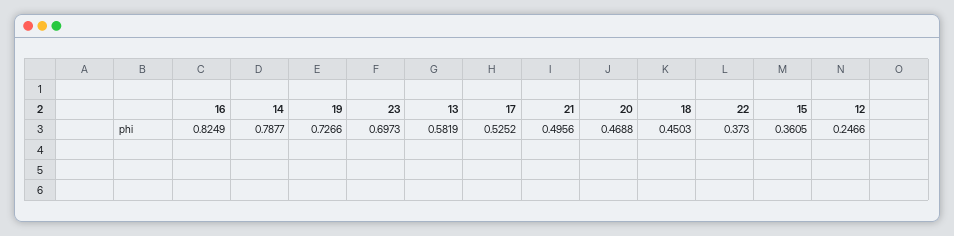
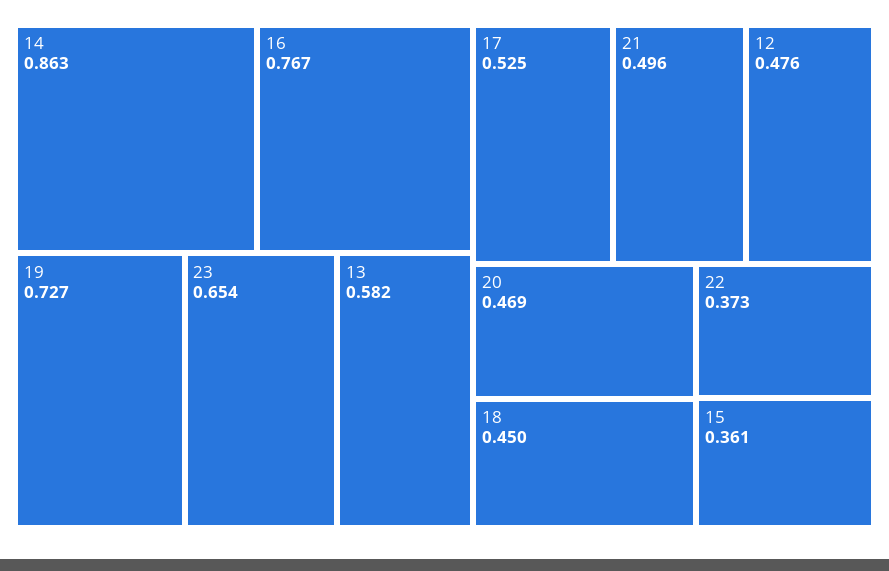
  {
-   "16": 0.8249,
+   "16": 0.767,
-   "14": 0.7877,
+   "14": 0.863,
    "19": 0.7266,
-   "23": 0.6973,
+   "23": 0.654,
    "13": 0.5819,
    "17": 0.5252,
    "21": 0.4956,
    "20": 0.4688,
    "18": 0.4503,
    "22": 0.373,
    "15": 0.3605,
-   "12": 0.2466
+   "12": 0.476
  }

